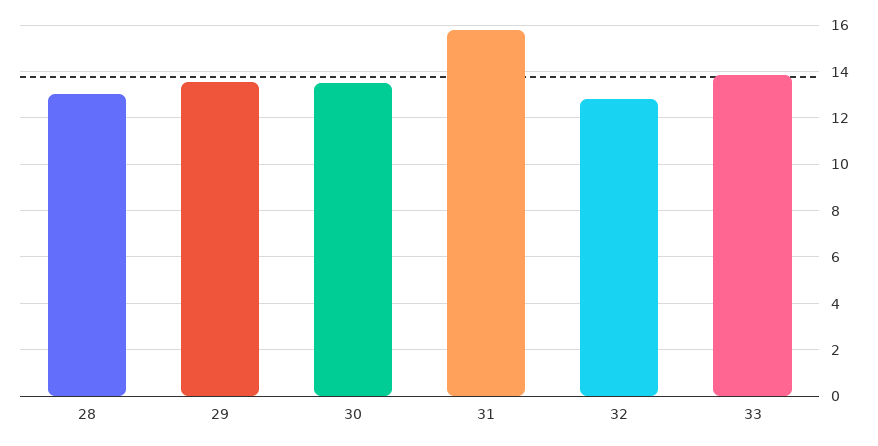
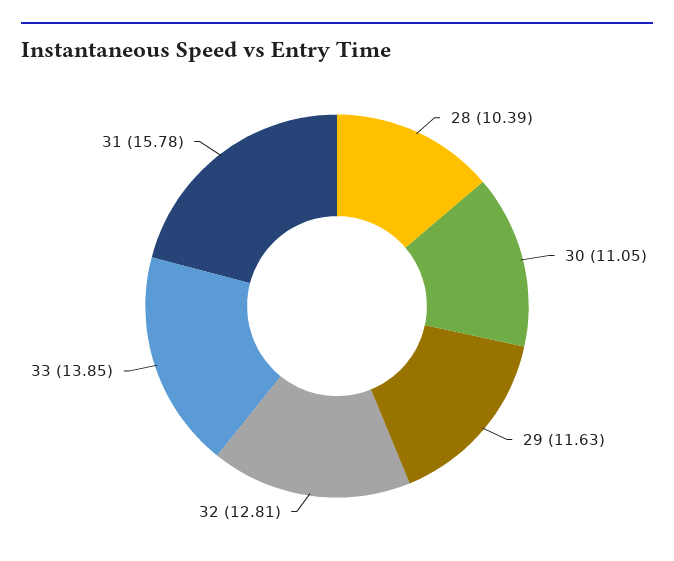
  {
-   "28": 13,
+   "28": 10.39,
-   "29": 13.5,
+   "29": 11.63,
-   "30": 13.5,
+   "30": 11.05,
    "31": 15.78,
    "32": 12.81,
    "33": 13.85
  }

